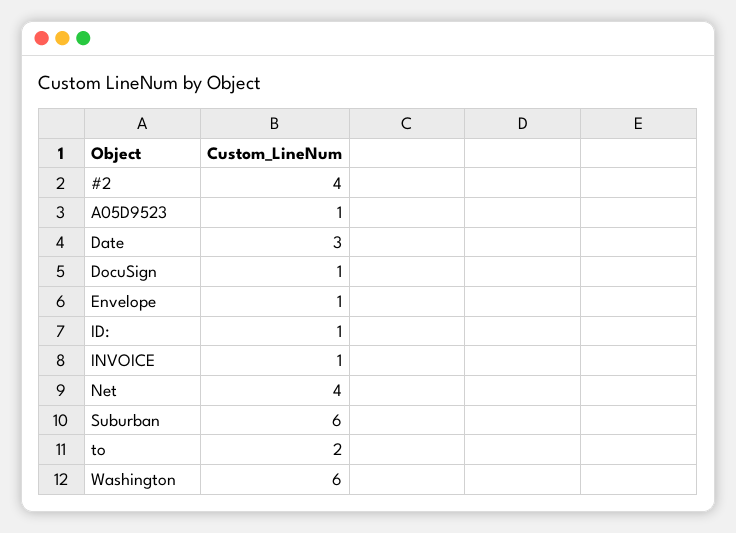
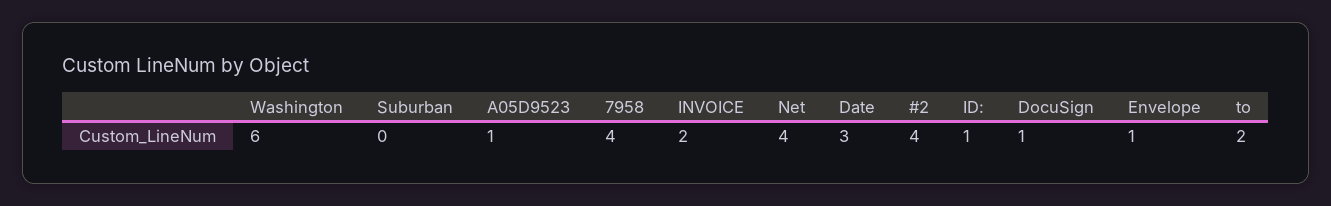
  {
    "#2": 4,
    "A05D9523": 1,
    "Date": 3,
    "DocuSign": 1,
    "Envelope": 1,
    "ID:": 1,
-   "INVOICE": 1,
+   "INVOICE": 2,
    "Net": 4,
-   "Suburban": 6,
+   "Suburban": 0,
    "to": 2,
-   "Washington": 6
+   "Washington": 6,
+   "7958": 4
  }

